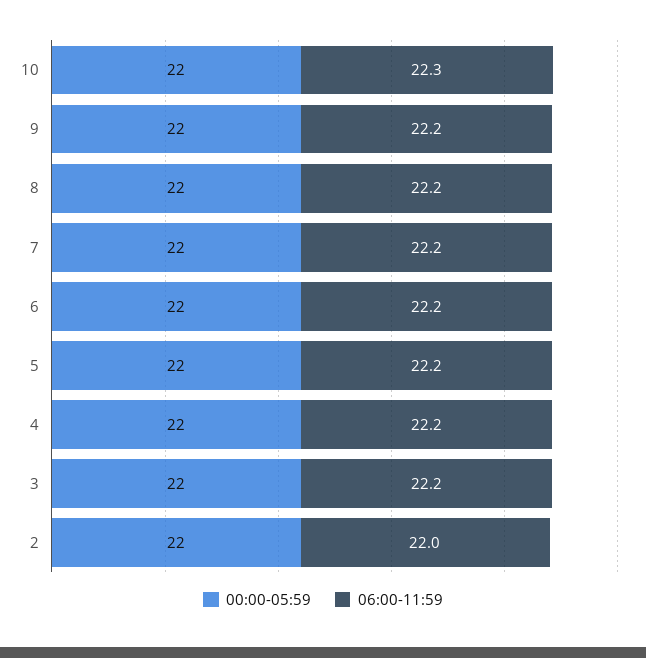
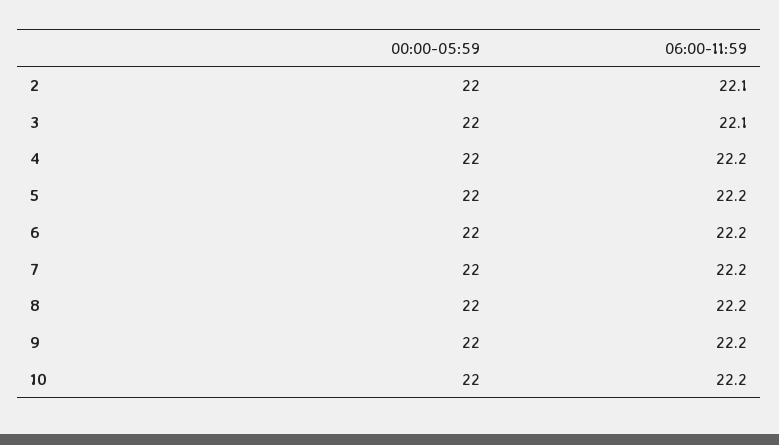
  {
    "00:00-05:59": {
      "10": 22,
      "9": 22,
      "8": 22,
      "7": 22,
      "6": 22,
      "5": 22,
      "4": 22,
      "3": 22,
      "2": 22
    },
    "06:00-11:59": {
-     "10": 22.3,
+     "10": 22.2,
      "9": 22.2,
      "8": 22.2,
      "7": 22.2,
      "6": 22.2,
      "5": 22.2,
      "4": 22.2,
-     "3": 22.2,
+     "3": 22.1,
-     "2": 22
+     "2": 22.1
    }
  }

